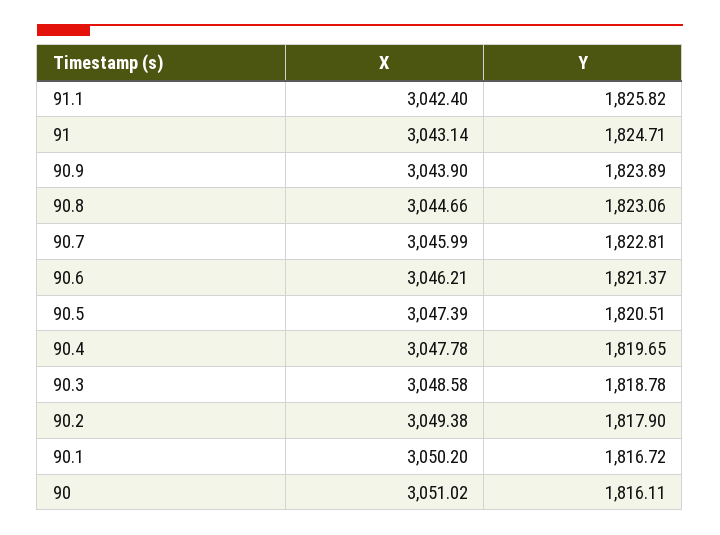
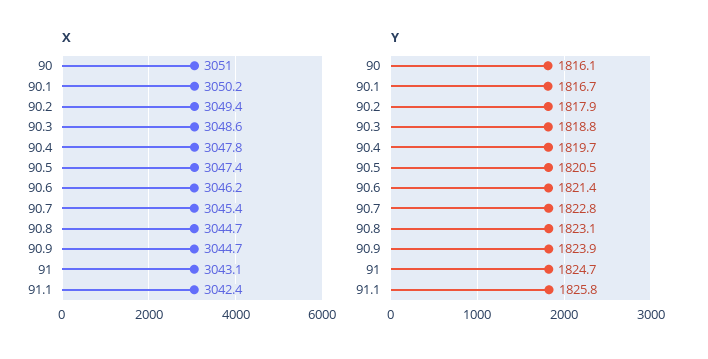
  {
    "X": {
      "91.1": 3042.4,
      "91": 3043.14,
-     "90.9": 3043.9,
+     "90.9": 3044.7,
      "90.8": 3044.66,
-     "90.7": 3045.99,
+     "90.7": 3045.4,
      "90.6": 3046.21,
      "90.5": 3047.39,
      "90.4": 3047.78,
      "90.3": 3048.58,
      "90.2": 3049.38,
      "90.1": 3050.2,
      "90": 3051.02
    },
    "Y": {
      "91.1": 1825.82,
      "91": 1824.71,
      "90.9": 1823.89,
      "90.8": 1823.06,
      "90.7": 1822.81,
      "90.6": 1821.37,
      "90.5": 1820.51,
      "90.4": 1819.65,
      "90.3": 1818.78,
      "90.2": 1817.9,
      "90.1": 1816.72,
      "90": 1816.11
    }
  }

